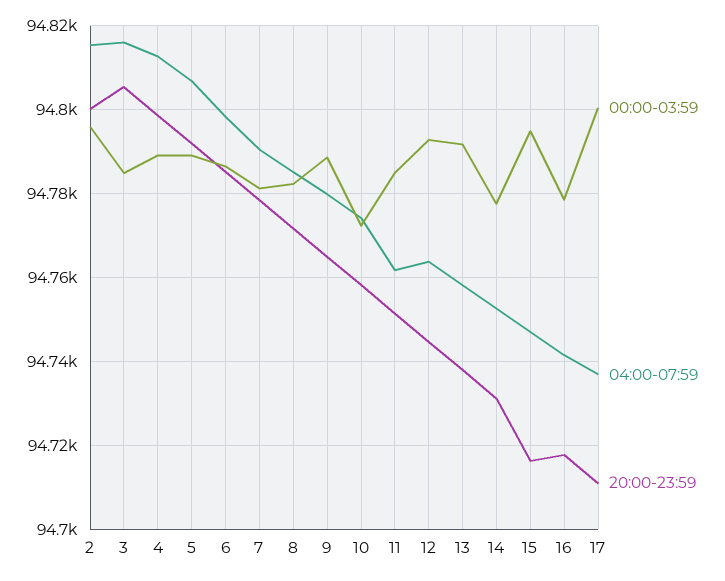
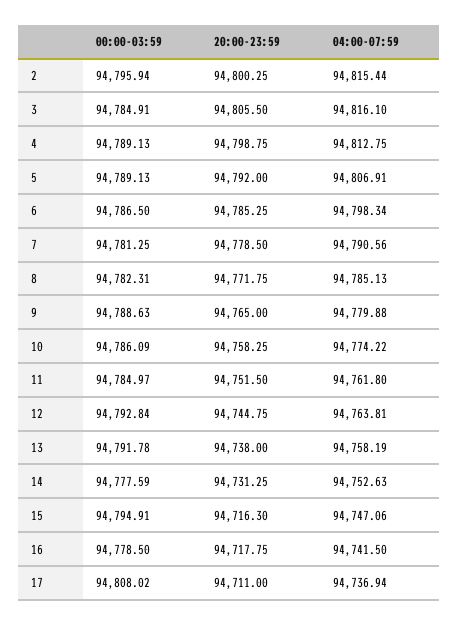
  {
    "00:00-03:59": {
      "2": 94795.94,
      "3": 94784.91,
      "4": 94789.13,
      "5": 94789.13,
      "6": 94786.5,
      "7": 94781.25,
      "8": 94782.31,
      "9": 94788.63,
-     "10": 94772,
+     "10": 94786.09,
      "11": 94784.97,
      "12": 94792.84,
      "13": 94791.78,
      "14": 94777.59,
      "15": 94794.91,
      "16": 94778.5,
-     "17": 94800
+     "17": 94808.02
    },
    "04:00-07:59": {
      "2": 94815.44,
      "3": 94816.1,
      "4": 94812.75,
      "5": 94806.91,
      "6": 94798.34,
      "7": 94790.56,
      "8": 94785.13,
      "9": 94779.88,
      "10": 94774.22,
      "11": 94761.8,
      "12": 94763.81,
      "13": 94758.19,
      "14": 94752.63,
      "15": 94747.06,
      "16": 94741.5,
      "17": 94736.94
    },
    "20:00-23:59": {
      "2": 94800.25,
      "3": 94805.5,
      "4": 94798.75,
      "5": 94792,
      "6": 94785.25,
      "7": 94778.5,
      "8": 94771.75,
      "9": 94765,
      "10": 94758.25,
      "11": 94751.5,
      "12": 94744.75,
      "13": 94738,
      "14": 94731.25,
      "15": 94716.3,
      "16": 94717.75,
      "17": 94711
    }
  }

